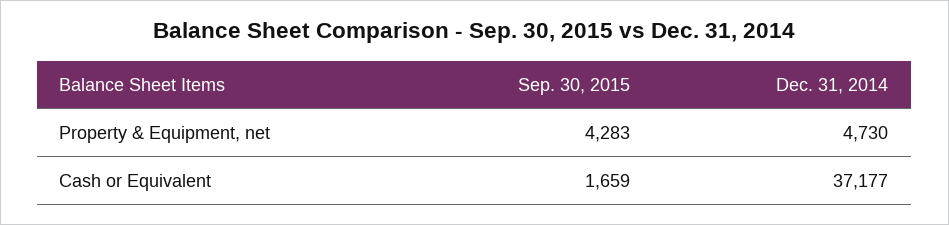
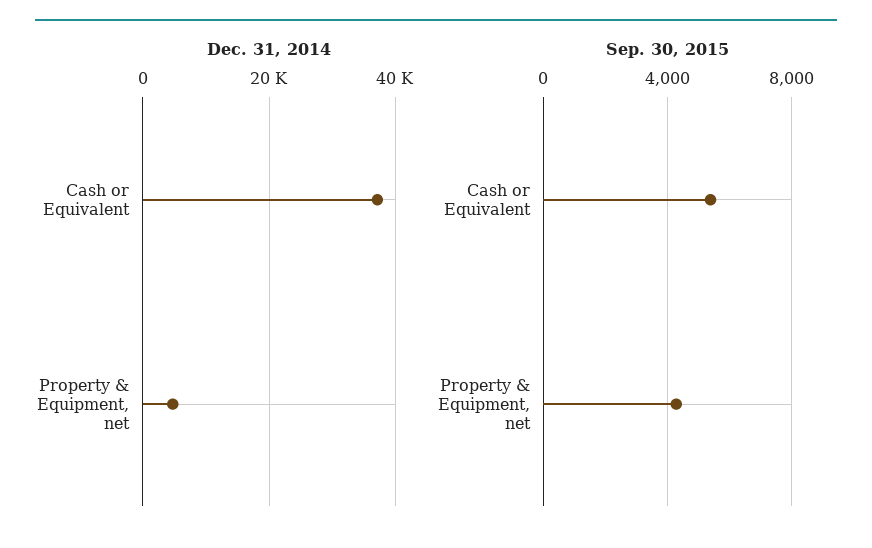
  {
    "Sep. 30, 2015": {
      "Property & Equipment, net": 4283,
-     "Cash or Equivalent": 1659
+     "Cash or Equivalent": 5500
    },
    "Dec. 31, 2014": {
      "Property & Equipment, net": 4730,
      "Cash or Equivalent": 37177
    }
  }

